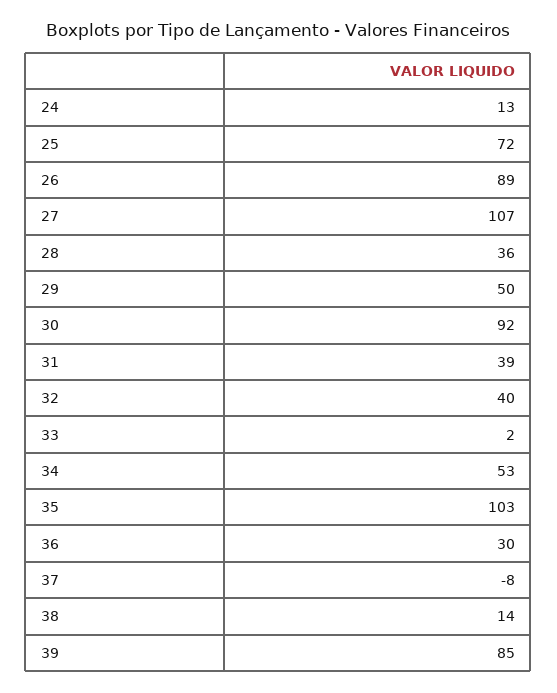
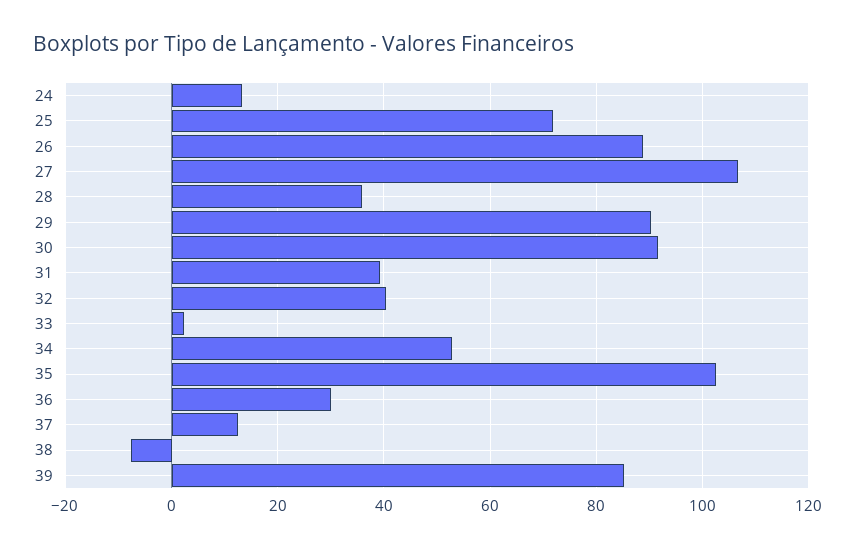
  {
    "24": 13,
    "25": 72,
    "26": 89,
    "27": 107,
    "28": 36,
-   "29": 50,
+   "29": 90,
    "30": 92,
    "31": 39,
    "32": 40,
    "33": 2,
    "34": 53,
    "35": 103,
    "36": 30,
-   "37": -8,
+   "37": 12,
-   "38": 14,
+   "38": -8,
    "39": 85
  }

